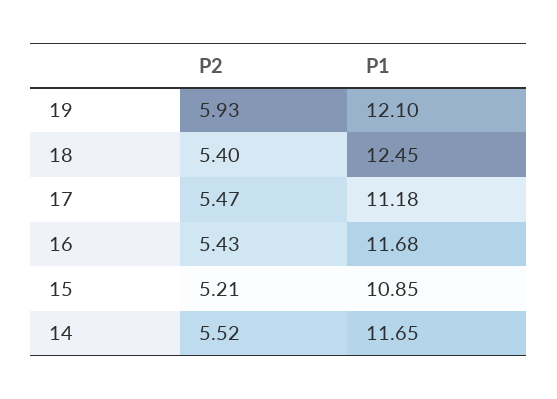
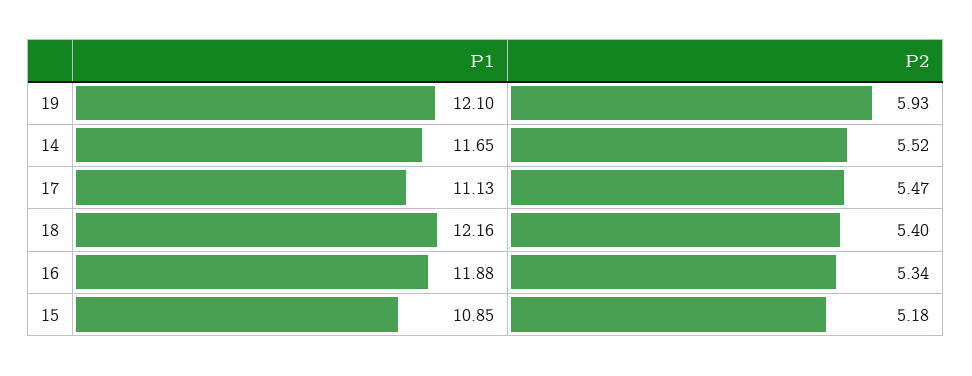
  {
    "P2": {
      "19": 5.93,
      "18": 5.4,
      "17": 5.47,
-     "16": 5.43,
+     "16": 5.34,
-     "15": 5.21,
+     "15": 5.18,
      "14": 5.52
    },
    "P1": {
      "19": 12.1,
-     "18": 12.45,
+     "18": 12.16,
-     "17": 11.18,
+     "17": 11.13,
-     "16": 11.68,
+     "16": 11.88,
      "15": 10.85,
      "14": 11.65
    }
  }

